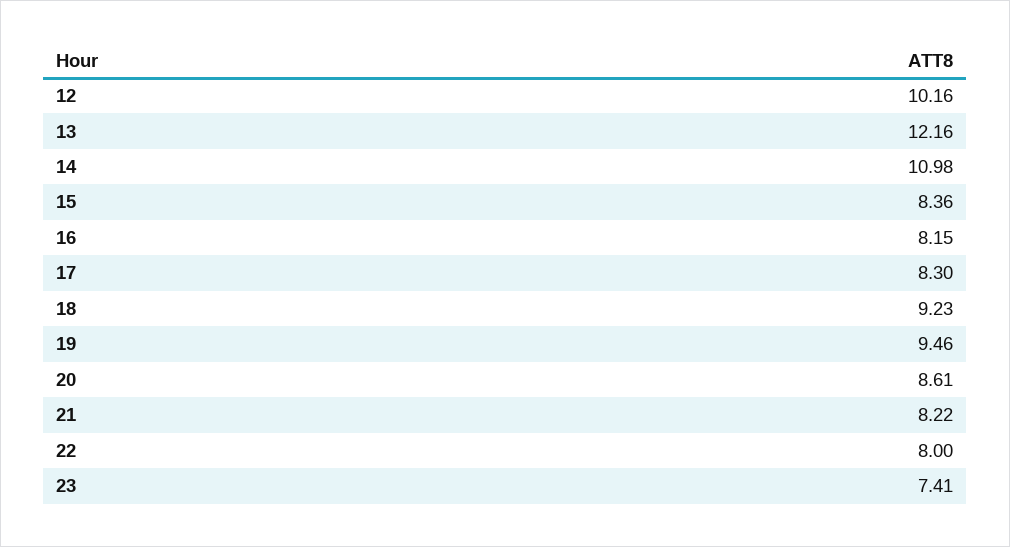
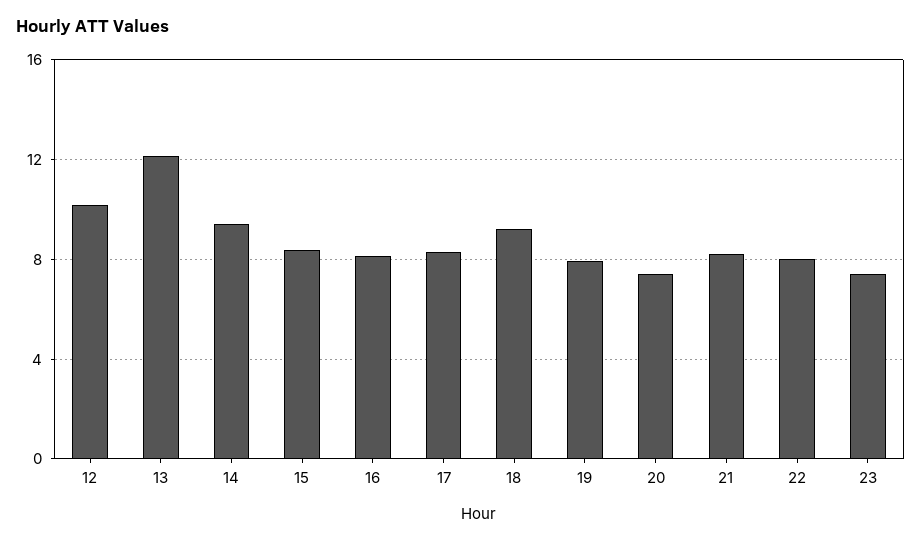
  {
    "12": 10.16,
    "13": 12.16,
-   "14": 10.98,
+   "14": 9.5,
    "15": 8.36,
    "16": 8.15,
    "17": 8.3,
    "18": 9.23,
-   "19": 9.46,
+   "19": 8,
-   "20": 8.61,
+   "20": 7.5,
    "21": 8.22,
    "22": 8,
    "23": 7.41
  }

